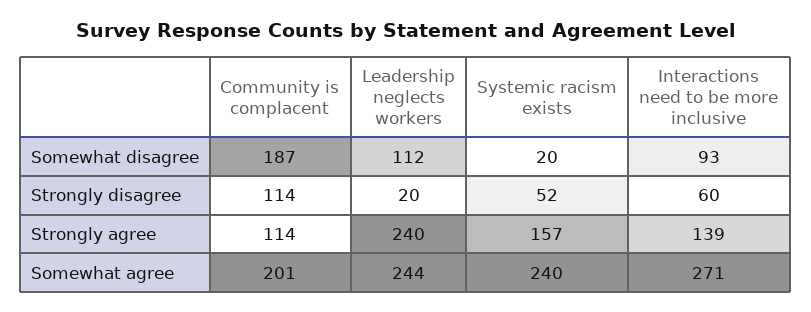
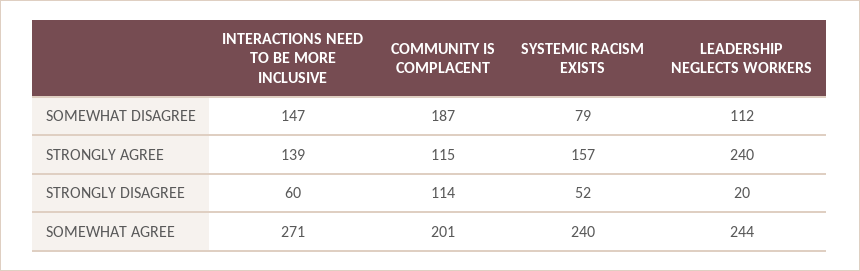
  {
    "Community is complacent": {
      "Somewhat disagree": 187,
      "Strongly disagree": 114,
-     "Strongly agree": 114,
+     "Strongly agree": 115,
      "Somewhat agree": 201
    },
    "Leadership neglects workers": {
      "Somewhat disagree": 112,
      "Strongly disagree": 20,
      "Strongly agree": 240,
      "Somewhat agree": 244
    },
    "Systemic racism exists": {
-     "Somewhat disagree": 20,
+     "Somewhat disagree": 79,
      "Strongly disagree": 52,
      "Strongly agree": 157,
      "Somewhat agree": 240
    },
    "Interactions need to be more inclusive": {
-     "Somewhat disagree": 93,
+     "Somewhat disagree": 147,
      "Strongly disagree": 60,
      "Strongly agree": 139,
      "Somewhat agree": 271
    }
  }

